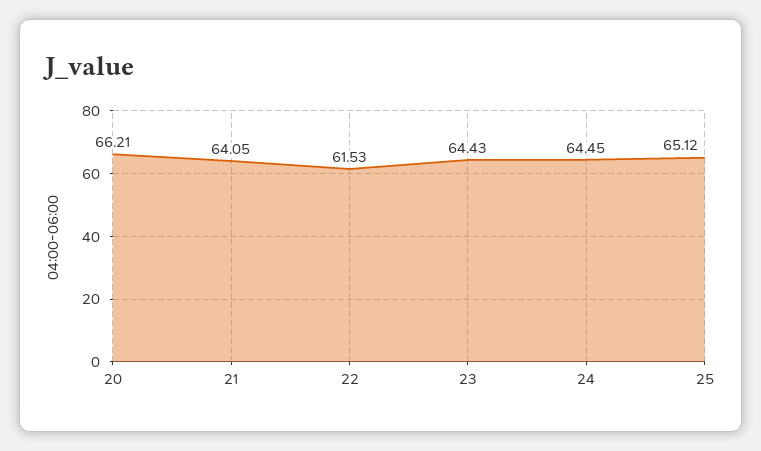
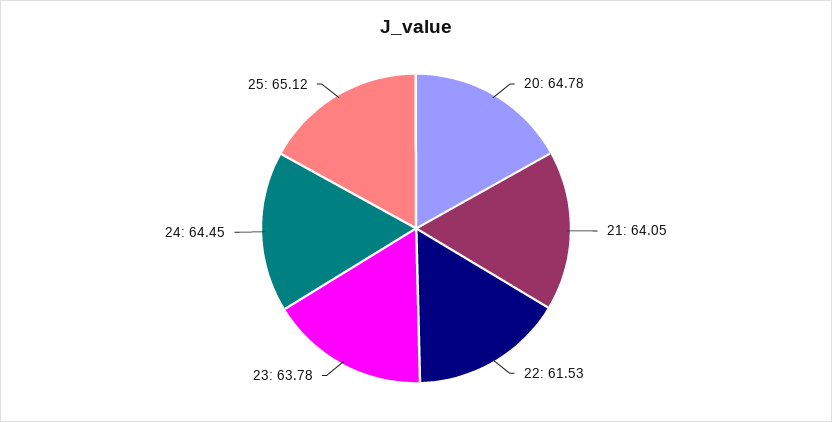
  {
-   "20": 66.21,
+   "20": 64.78,
    "21": 64.05,
    "22": 61.53,
-   "23": 64.43,
+   "23": 63.78,
    "24": 64.45,
    "25": 65.12
  }

